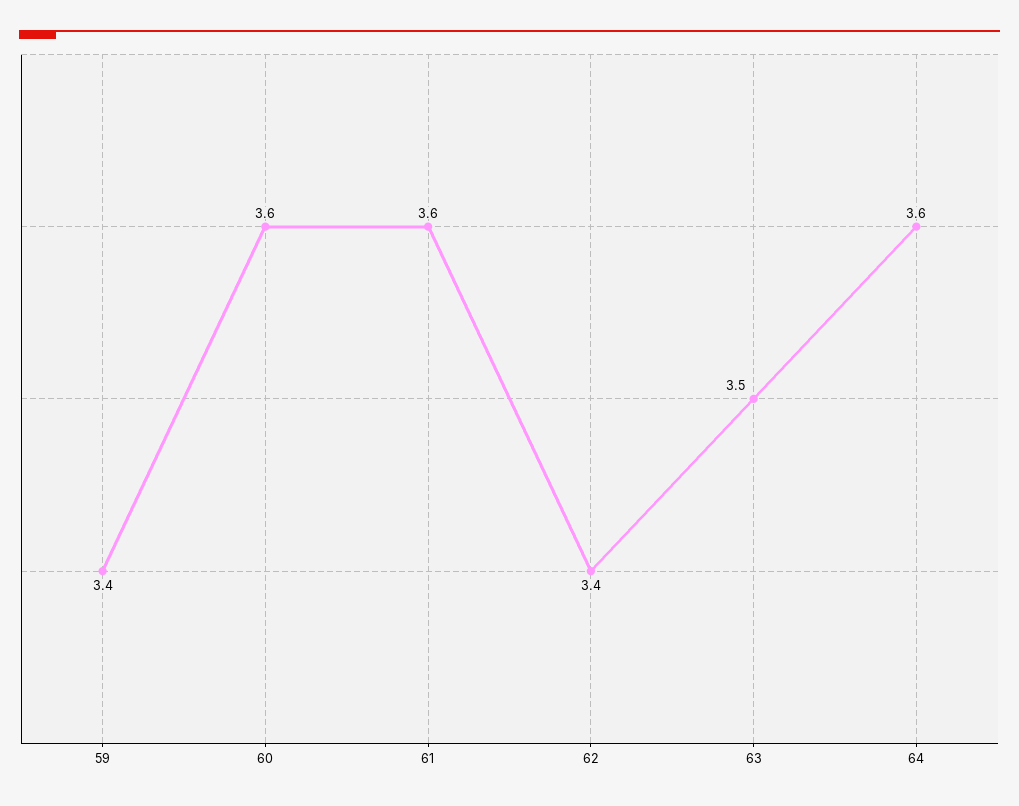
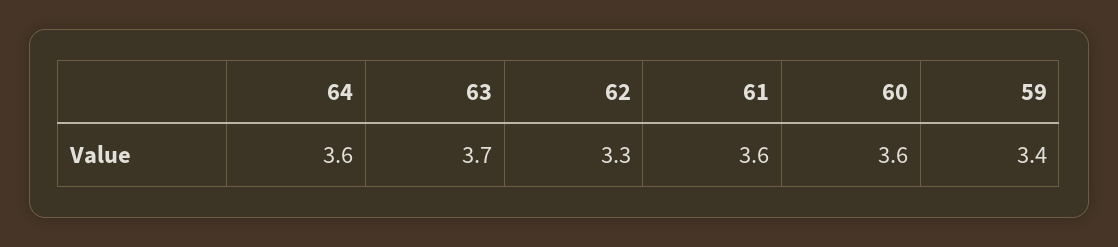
  {
    "59": 3.4,
    "60": 3.6,
    "61": 3.6,
-   "62": 3.4,
+   "62": 3.3,
-   "63": 3.5,
+   "63": 3.7,
    "64": 3.6
  }

